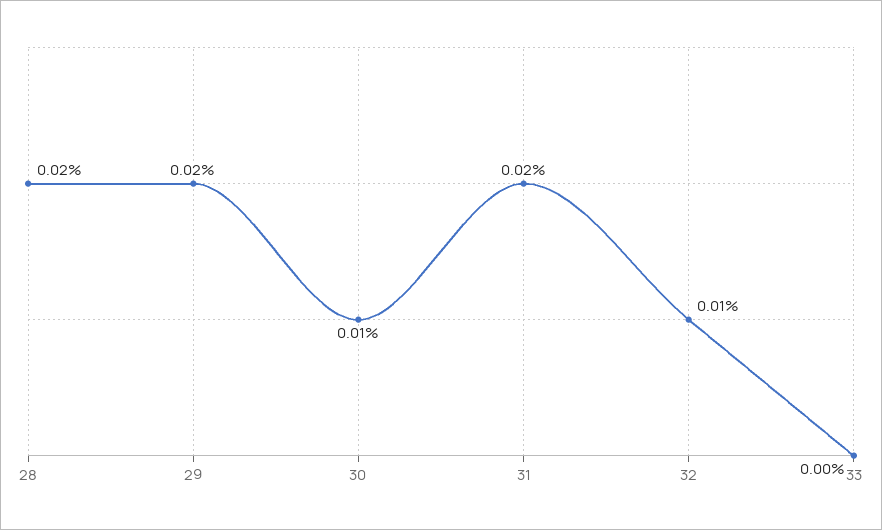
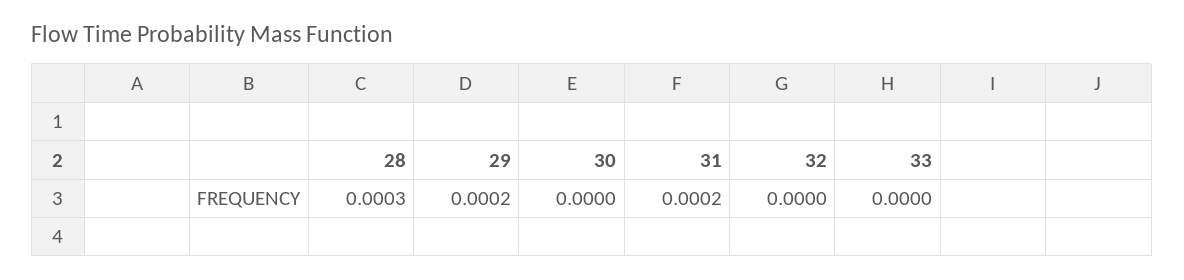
  {
-   "28": 0.0002,
+   "28": 0.0003,
    "29": 0.0002,
-   "30": 0.0001,
+   "30": 0,
    "31": 0.0002,
-   "32": 0.0001,
+   "32": 0,
    "33": 0
  }

